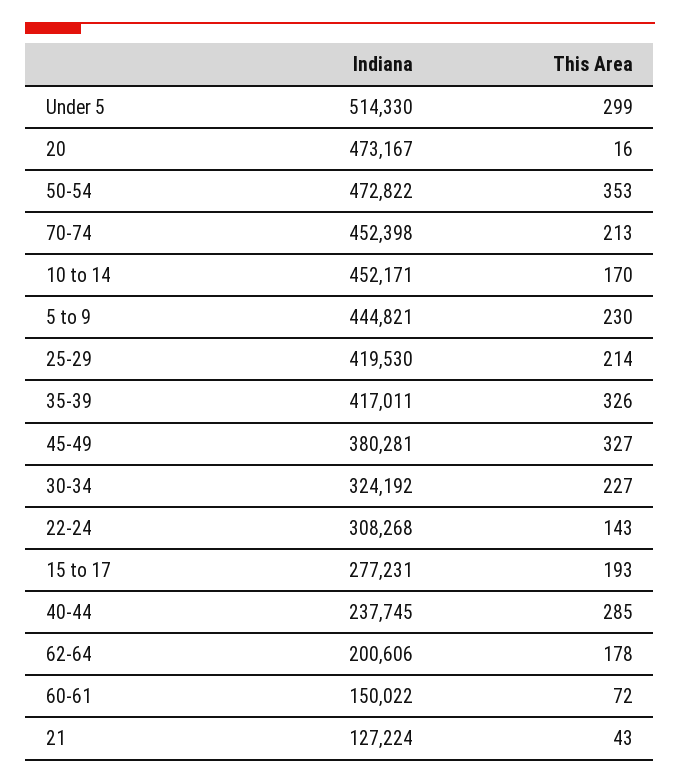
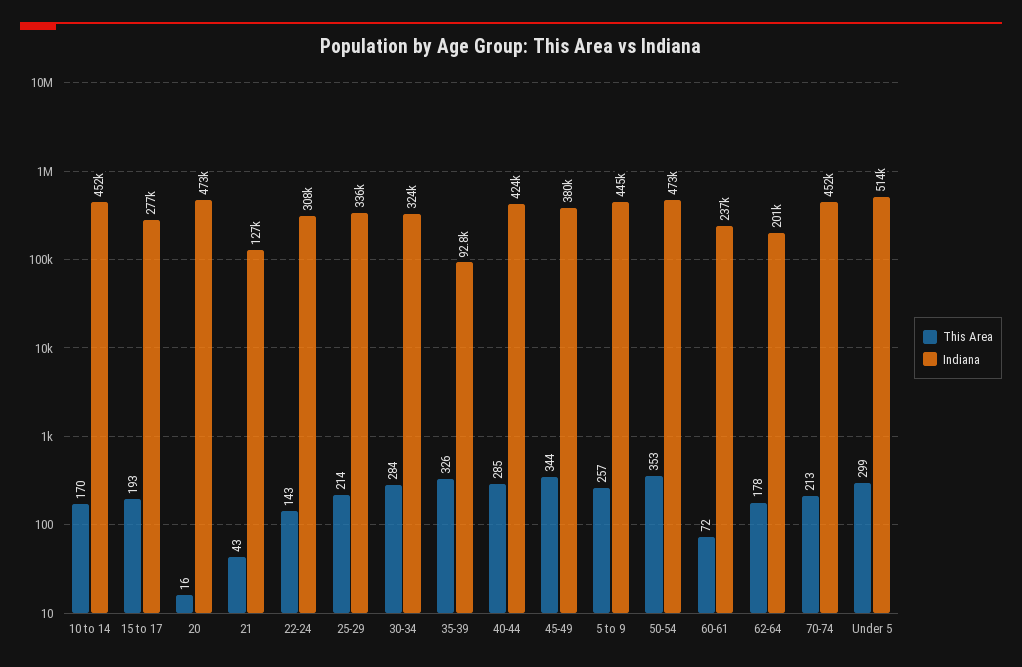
  {
    "Indiana": {
      "Under 5": 514330,
      "20": 473167,
      "50-54": 472822,
      "70-74": 452398,
      "10 to 14": 452171,
      "5 to 9": 444821,
-     "25-29": 419530,
+     "25-29": 336000,
-     "35-39": 417011,
+     "35-39": 92800,
      "45-49": 380281,
      "30-34": 324192,
      "22-24": 308268,
      "15 to 17": 277231,
-     "40-44": 237745,
+     "40-44": 424000,
      "62-64": 200606,
-     "60-61": 150022,
+     "60-61": 237000,
      "21": 127224
    },
    "This Area": {
      "Under 5": 299,
      "20": 16,
      "50-54": 353,
      "70-74": 213,
      "10 to 14": 170,
-     "5 to 9": 230,
+     "5 to 9": 257,
      "25-29": 214,
      "35-39": 326,
-     "45-49": 327,
+     "45-49": 344,
-     "30-34": 227,
+     "30-34": 284,
      "22-24": 143,
      "15 to 17": 193,
      "40-44": 285,
      "62-64": 178,
      "60-61": 72,
      "21": 43
    }
  }

